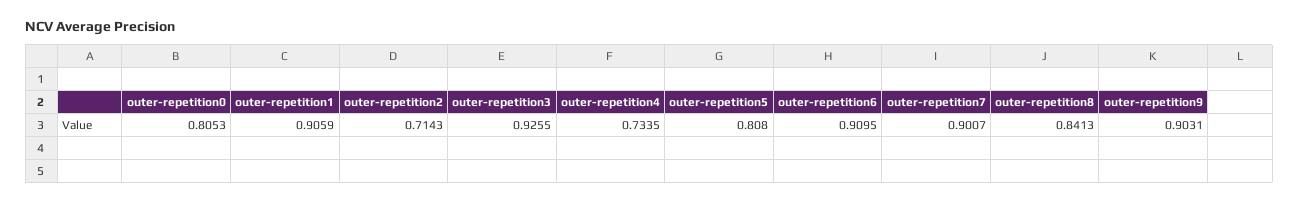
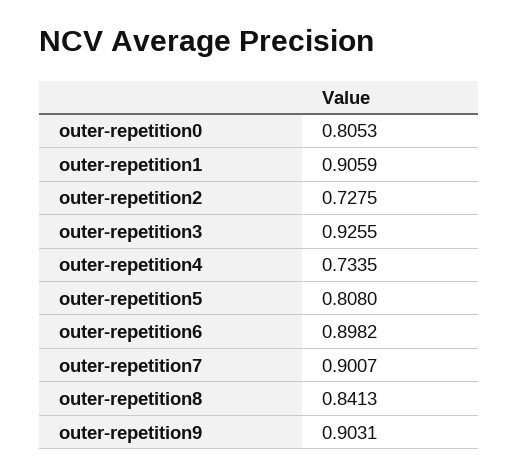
  {
    "outer-repetition0": 0.8053,
    "outer-repetition1": 0.9059,
-   "outer-repetition2": 0.7143,
+   "outer-repetition2": 0.7275,
    "outer-repetition3": 0.9255,
    "outer-repetition4": 0.7335,
    "outer-repetition5": 0.808,
-   "outer-repetition6": 0.9095,
+   "outer-repetition6": 0.8982,
    "outer-repetition7": 0.9007,
    "outer-repetition8": 0.8413,
    "outer-repetition9": 0.9031
  }

